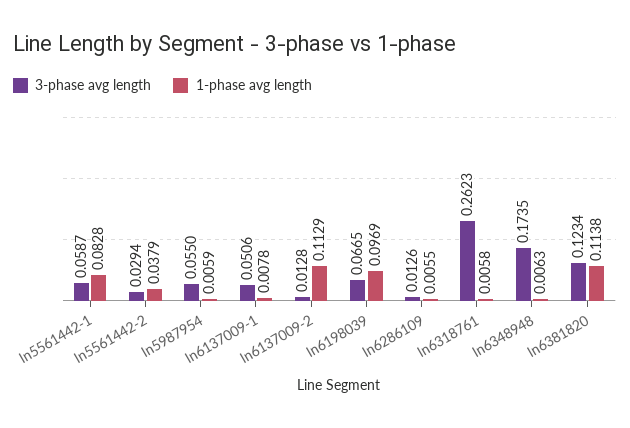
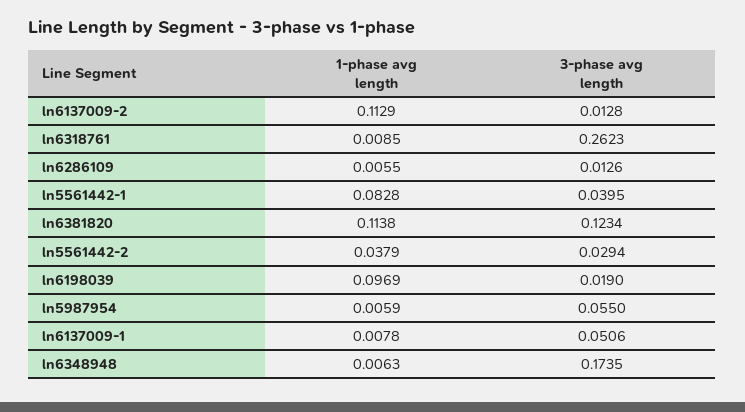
  {
    "3-phase avg length": {
-     "ln5561442-1": 0.0587,
+     "ln5561442-1": 0.0395,
      "ln5561442-2": 0.0294,
      "ln5987954": 0.055,
      "ln6137009-1": 0.0506,
      "ln6137009-2": 0.0128,
-     "ln6198039": 0.0665,
+     "ln6198039": 0.019,
      "ln6286109": 0.0126,
      "ln6318761": 0.2623,
      "ln6348948": 0.1735,
      "ln6381820": 0.1234
    },
    "1-phase avg length": {
      "ln5561442-1": 0.0828,
      "ln5561442-2": 0.0379,
      "ln5987954": 0.0059,
      "ln6137009-1": 0.0078,
      "ln6137009-2": 0.1129,
      "ln6198039": 0.0969,
      "ln6286109": 0.0055,
-     "ln6318761": 0.0058,
+     "ln6318761": 0.0085,
      "ln6348948": 0.0063,
      "ln6381820": 0.1138
    }
  }

